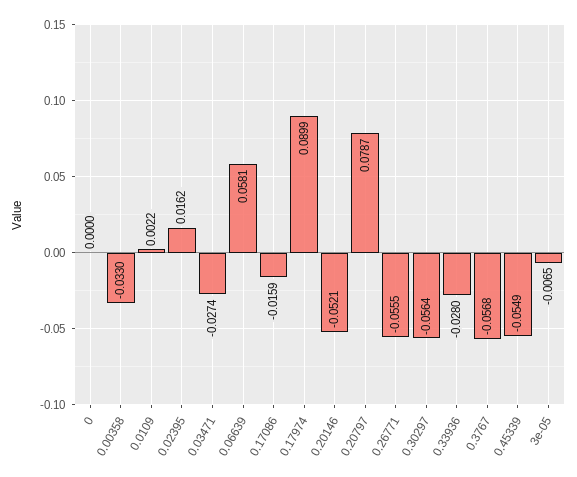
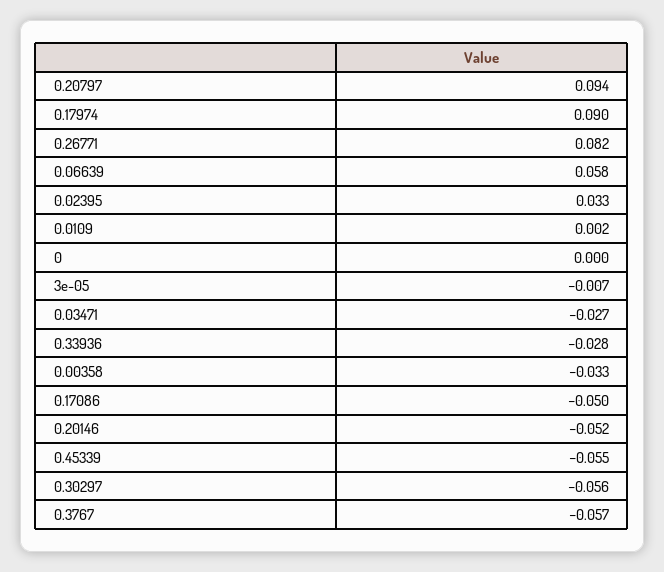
  {
    "0": 0,
    "0.00358": -0.033,
    "0.0109": 0.0022,
-   "0.02395": 0.0162,
+   "0.02395": 0.033,
    "0.03471": -0.0274,
    "0.06639": 0.0581,
-   "0.17086": -0.0159,
+   "0.17086": -0.05,
    "0.17974": 0.0899,
    "0.20146": -0.0521,
-   "0.20797": 0.0787,
+   "0.20797": 0.094,
-   "0.26771": -0.0555,
+   "0.26771": 0.082,
    "0.30297": -0.0564,
    "0.33936": -0.028,
    "0.3767": -0.0568,
    "0.45339": -0.0549,
    "3e-05": -0.0065
  }

